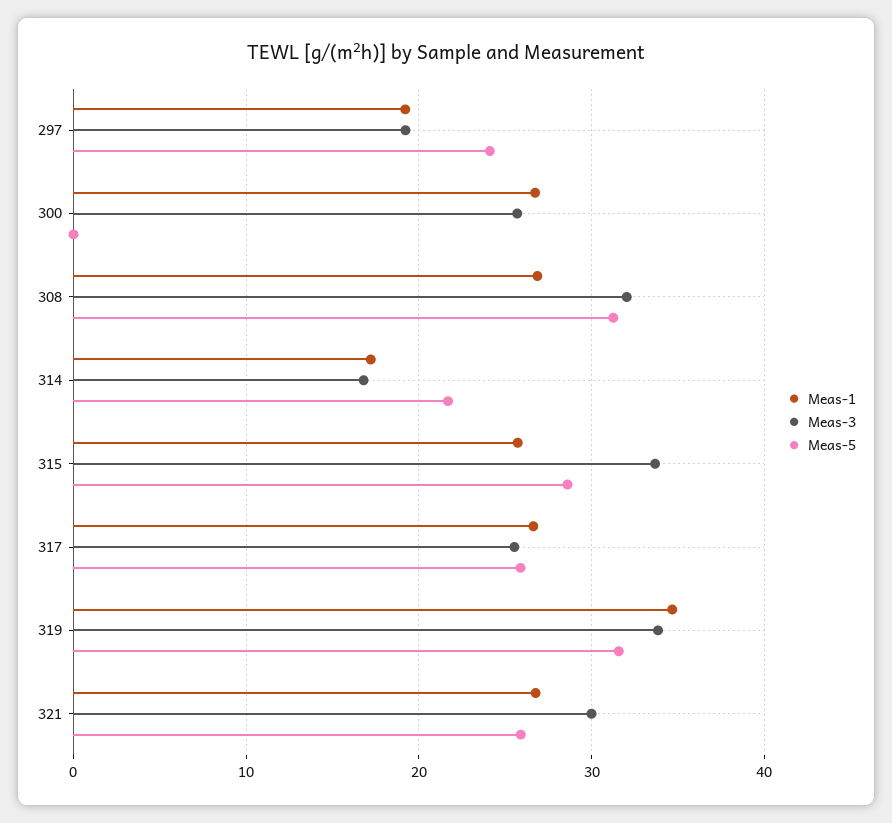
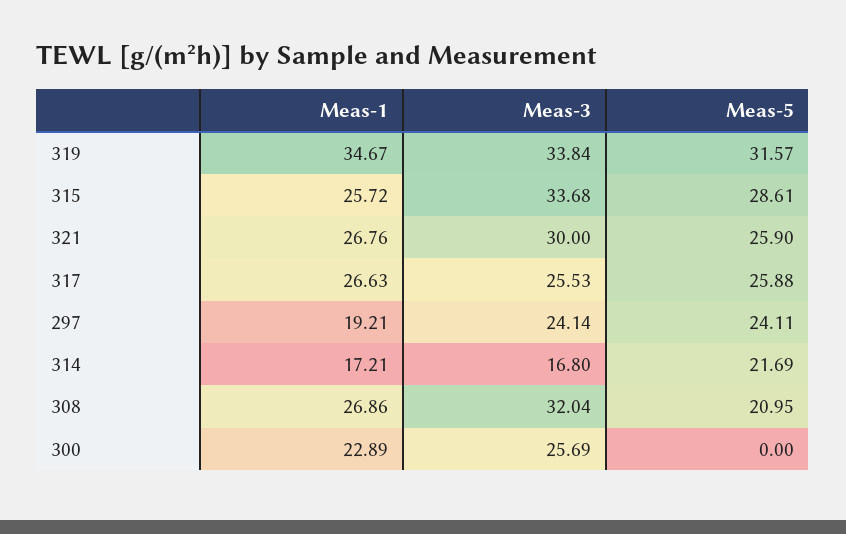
  {
    "Meas-1": {
      "297": 19.21,
-     "300": 27,
+     "300": 22.89,
      "308": 26.86,
      "314": 17.21,
      "315": 25.72,
      "317": 26.63,
      "319": 34.67,
      "321": 26.76
    },
    "Meas-3": {
-     "297": 19,
+     "297": 24.14,
      "300": 25.69,
      "308": 32.04,
      "314": 16.8,
      "315": 33.68,
      "317": 25.53,
      "319": 33.84,
      "321": 30
    },
    "Meas-5": {
      "297": 24.11,
      "300": 0,
-     "308": 31,
+     "308": 20.95,
      "314": 21.69,
      "315": 28.61,
      "317": 25.88,
      "319": 31.57,
      "321": 25.9
    }
  }

